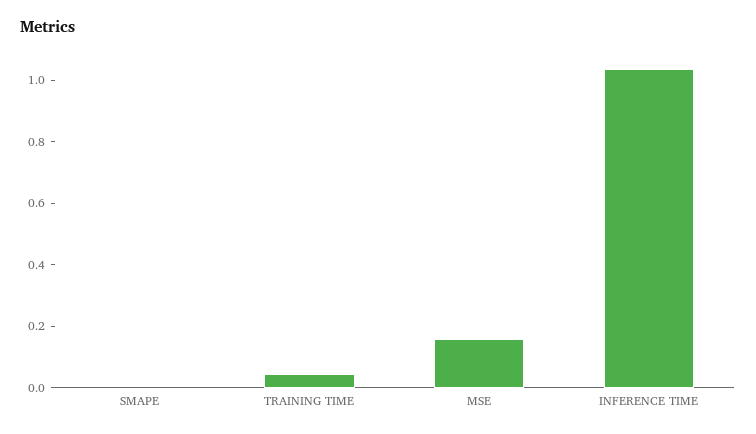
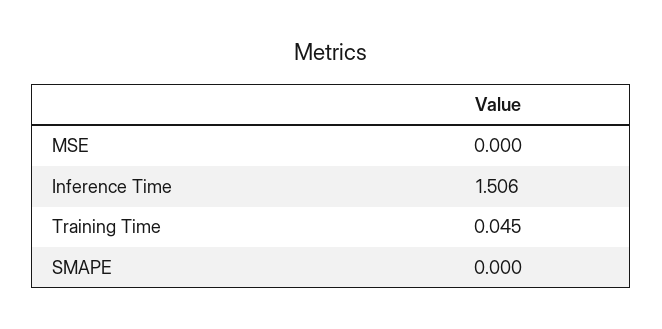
  {
    "SMAPE": 0,
    "TRAINING TIME": 0.045,
-   "MSE": 0.15,
+   "MSE": 0,
-   "INFERENCE TIME": 1.05
+   "INFERENCE TIME": 1.506
  }

